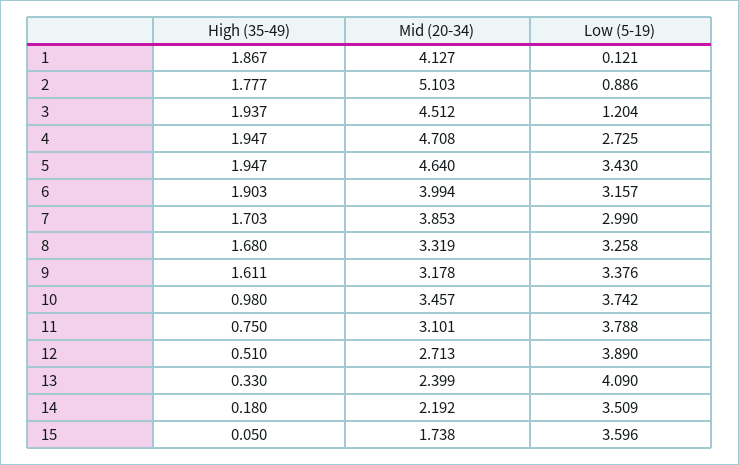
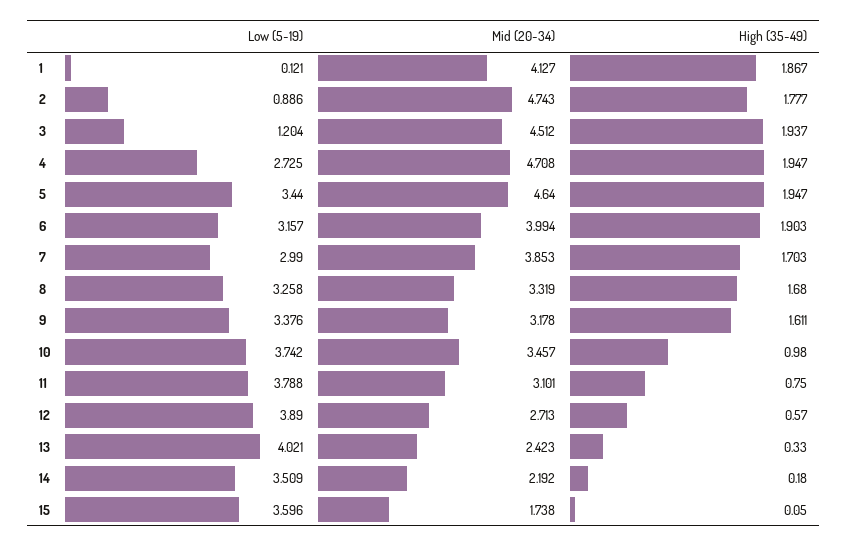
  {
    "High (35-49)": {
      "1": 1.867,
      "2": 1.777,
      "3": 1.937,
      "4": 1.947,
      "5": 1.947,
      "6": 1.903,
      "7": 1.703,
      "8": 1.68,
      "9": 1.611,
      "10": 0.98,
      "11": 0.75,
-     "12": 0.51,
+     "12": 0.57,
      "13": 0.33,
      "14": 0.18,
      "15": 0.05
    },
    "Mid (20-34)": {
      "1": 4.127,
-     "2": 5.103,
+     "2": 4.743,
      "3": 4.512,
      "4": 4.708,
      "5": 4.64,
      "6": 3.994,
      "7": 3.853,
      "8": 3.319,
      "9": 3.178,
      "10": 3.457,
      "11": 3.101,
      "12": 2.713,
-     "13": 2.399,
+     "13": 2.423,
      "14": 2.192,
      "15": 1.738
    },
    "Low (5-19)": {
      "1": 0.121,
      "2": 0.886,
      "3": 1.204,
      "4": 2.725,
-     "5": 3.43,
+     "5": 3.44,
      "6": 3.157,
      "7": 2.99,
      "8": 3.258,
      "9": 3.376,
      "10": 3.742,
      "11": 3.788,
      "12": 3.89,
-     "13": 4.09,
+     "13": 4.021,
      "14": 3.509,
      "15": 3.596
    }
  }

